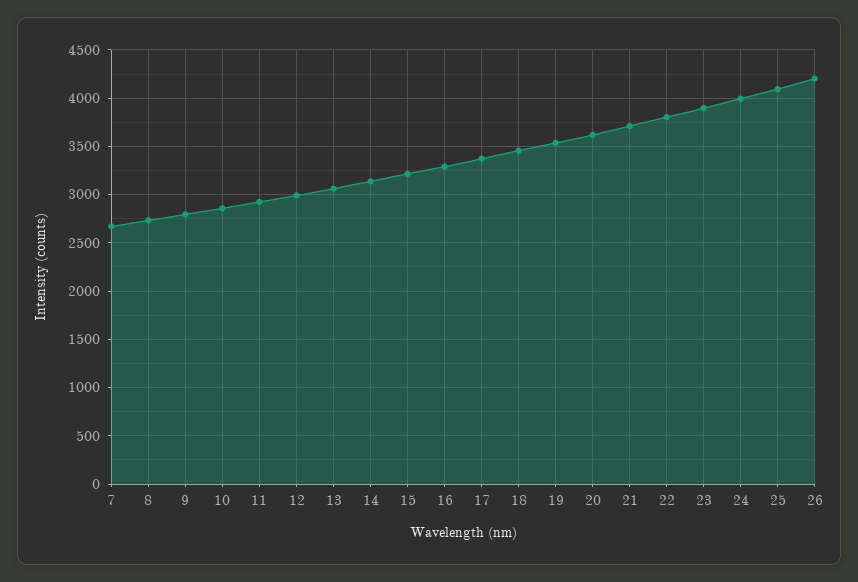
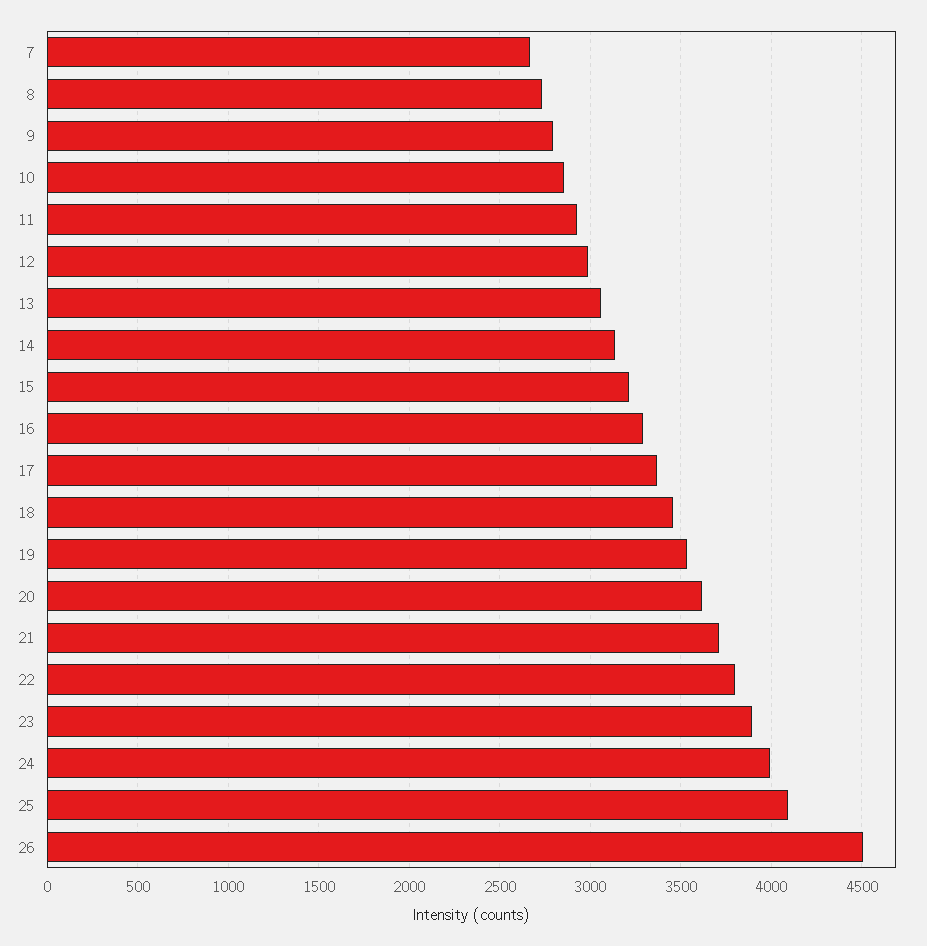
  {
    "7": 2650,
    "8": 2750,
    "9": 2800,
    "10": 2850,
    "11": 2950,
    "12": 3000,
    "13": 3050,
    "14": 3150,
    "15": 3200,
    "16": 3300,
    "17": 3350,
    "18": 3450,
    "19": 3550,
    "20": 3600,
    "21": 3700,
    "22": 3800,
    "23": 3900,
    "24": 4000,
    "25": 4100,
-   "26": 4200
+   "26": 4500
  }

